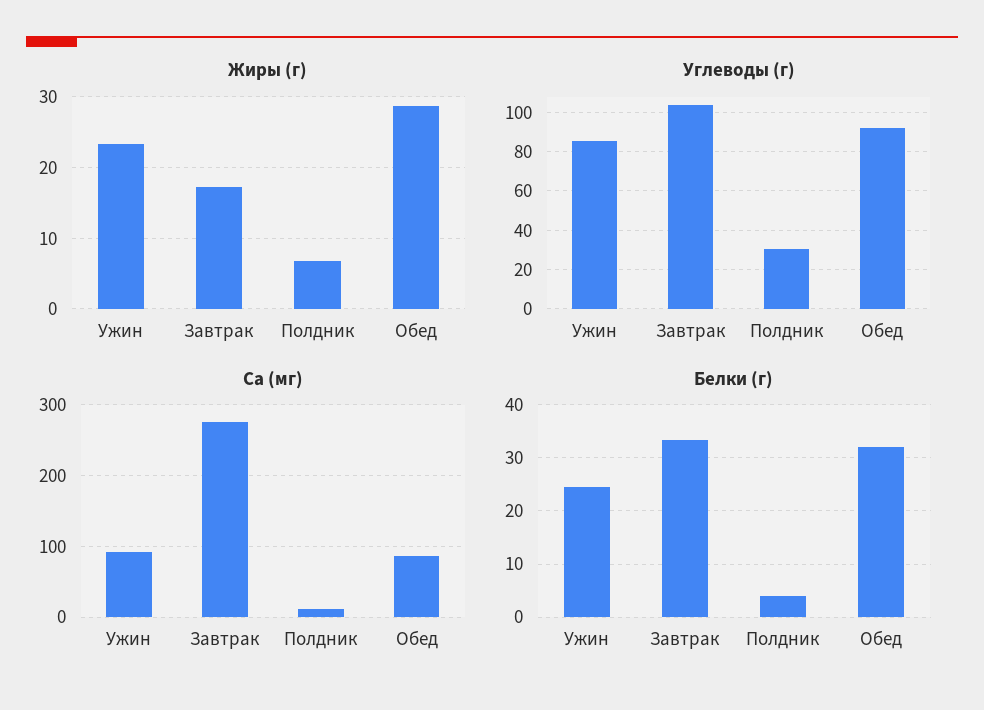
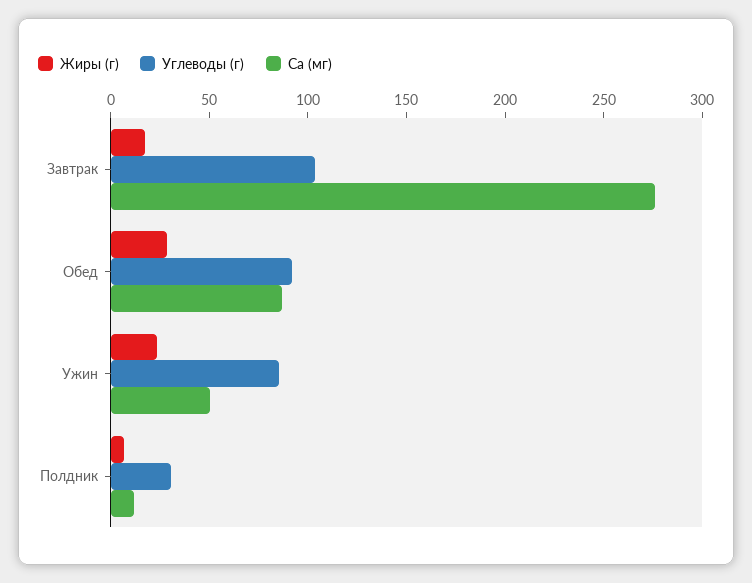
  {
    "Жиры (г)": {
      "Ужин": 23,
      "Завтрак": 17,
      "Полдник": 7,
      "Обед": 29
    },
    "Углеводы (г)": {
      "Ужин": 85,
      "Завтрак": 105,
      "Полдник": 30,
      "Обед": 90
    },
    "Ca (мг)": {
-     "Ужин": 90,
+     "Ужин": 50,
      "Завтрак": 280,
      "Полдник": 10,
      "Обед": 90
-   },
+   }
-   "Белки (г)": {
-     "Ужин": 24,
-     "Завтрак": 34,
-     "Полдник": 4,
-     "Обед": 32
-   }
  }

